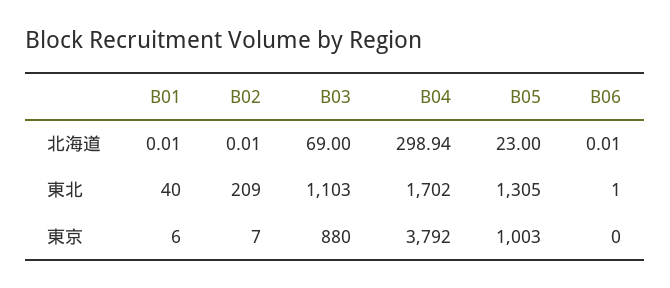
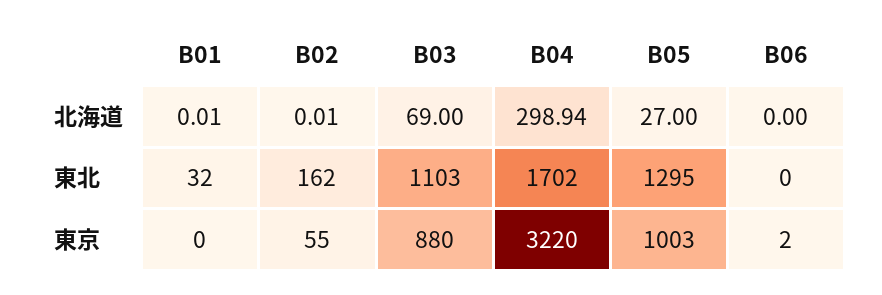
  {
    "B01": {
      "北海道": 0.01,
-     "東北": 40,
+     "東北": 32,
-     "東京": 6
+     "東京": 0
    },
    "B02": {
      "北海道": 0.01,
-     "東北": 209,
+     "東北": 162,
-     "東京": 7
+     "東京": 55
    },
    "B03": {
      "北海道": 69,
      "東北": 1103,
      "東京": 880
    },
    "B04": {
      "北海道": 298.94,
      "東北": 1702,
-     "東京": 3792
+     "東京": 3220
    },
    "B05": {
-     "北海道": 23,
+     "北海道": 27,
-     "東北": 1305,
+     "東北": 1295,
      "東京": 1003
    },
    "B06": {
-     "北海道": 0.01,
+     "北海道": 0,
-     "東北": 1,
+     "東北": 0,
-     "東京": 0
+     "東京": 2
    }
  }

